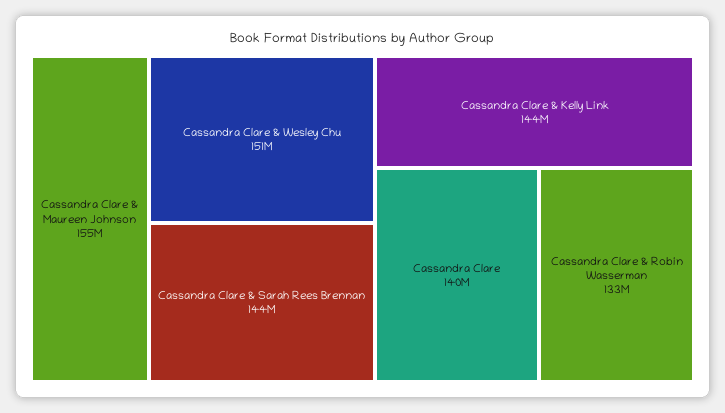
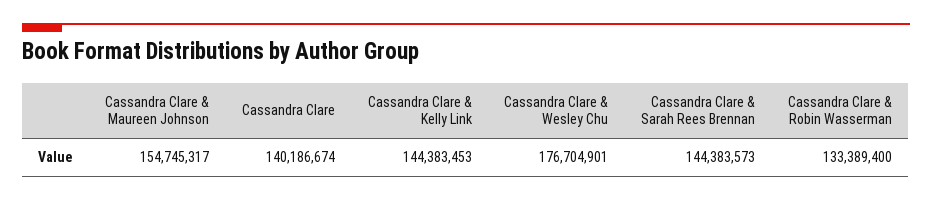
  {
    "Cassandra Clare & Maureen Johnson": 154745317,
-   "Cassandra Clare & Wesley Chu": 151000000,
+   "Cassandra Clare & Wesley Chu": 176704901,
    "Cassandra Clare & Sarah Rees Brennan": 144383573,
    "Cassandra Clare & Kelly Link": 144383453,
    "Cassandra Clare": 140186674,
    "Cassandra Clare & Robin Wasserman": 133389400
  }

